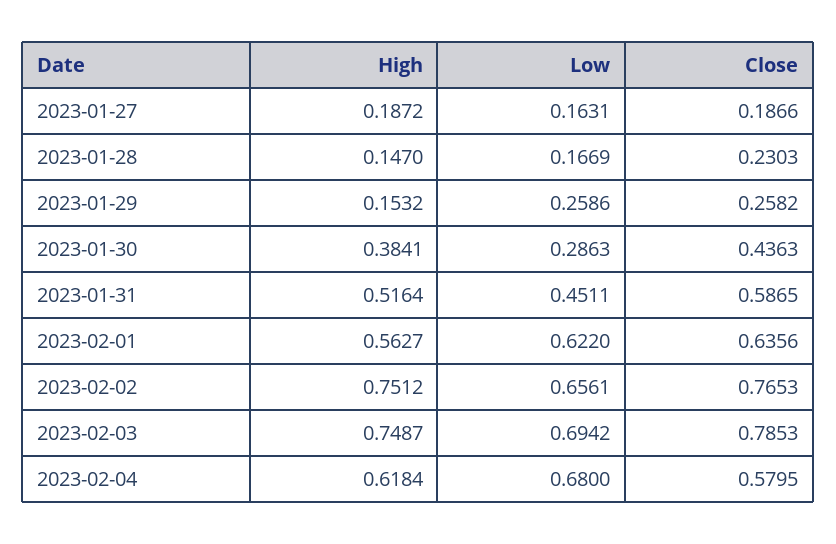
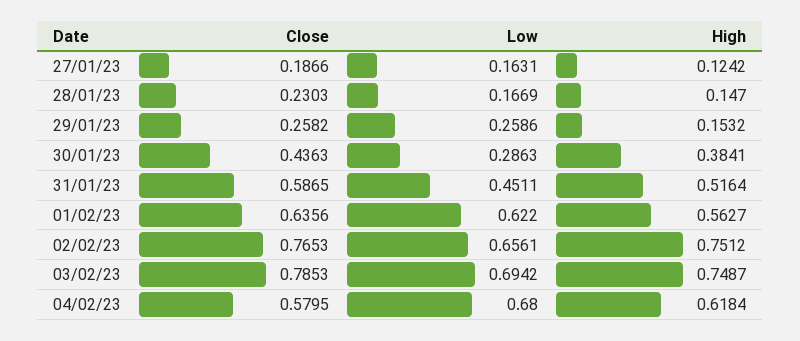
  {
    "High": {
-     "2023-01-27": 0.1872,
+     "2023-01-27": 0.1242,
      "2023-01-28": 0.147,
      "2023-01-29": 0.1532,
      "2023-01-30": 0.3841,
      "2023-01-31": 0.5164,
      "2023-02-01": 0.5627,
      "2023-02-02": 0.7512,
      "2023-02-03": 0.7487,
      "2023-02-04": 0.6184
    },
    "Low": {
      "2023-01-27": 0.1631,
      "2023-01-28": 0.1669,
      "2023-01-29": 0.2586,
      "2023-01-30": 0.2863,
      "2023-01-31": 0.4511,
      "2023-02-01": 0.622,
      "2023-02-02": 0.6561,
      "2023-02-03": 0.6942,
      "2023-02-04": 0.68
    },
    "Close": {
      "2023-01-27": 0.1866,
      "2023-01-28": 0.2303,
      "2023-01-29": 0.2582,
      "2023-01-30": 0.4363,
      "2023-01-31": 0.5865,
      "2023-02-01": 0.6356,
      "2023-02-02": 0.7653,
      "2023-02-03": 0.7853,
      "2023-02-04": 0.5795
    }
  }

